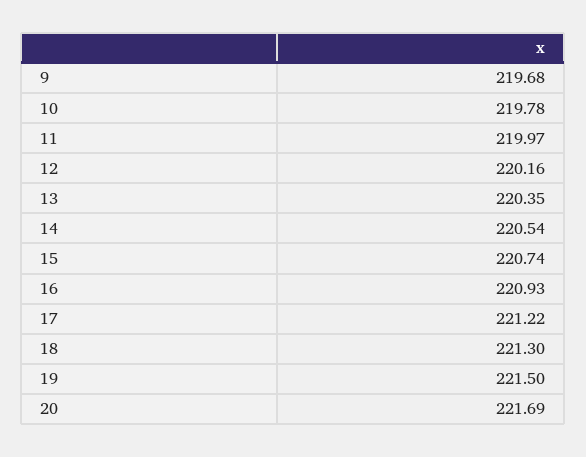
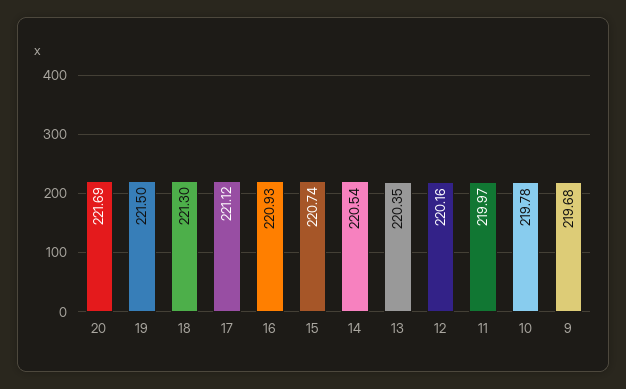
  {
    "9": 219.68,
    "10": 219.78,
    "11": 219.97,
    "12": 220.16,
    "13": 220.35,
    "14": 220.54,
    "15": 220.74,
    "16": 220.93,
-   "17": 221.22,
+   "17": 221.12,
    "18": 221.3,
    "19": 221.5,
    "20": 221.69
  }

